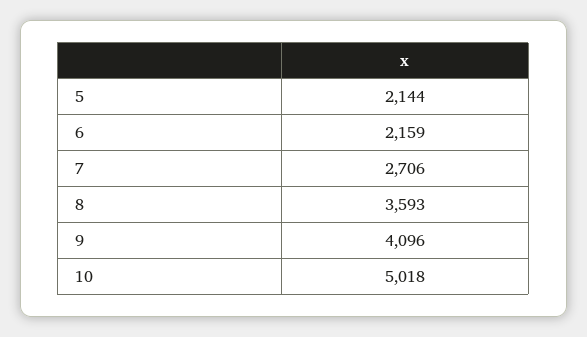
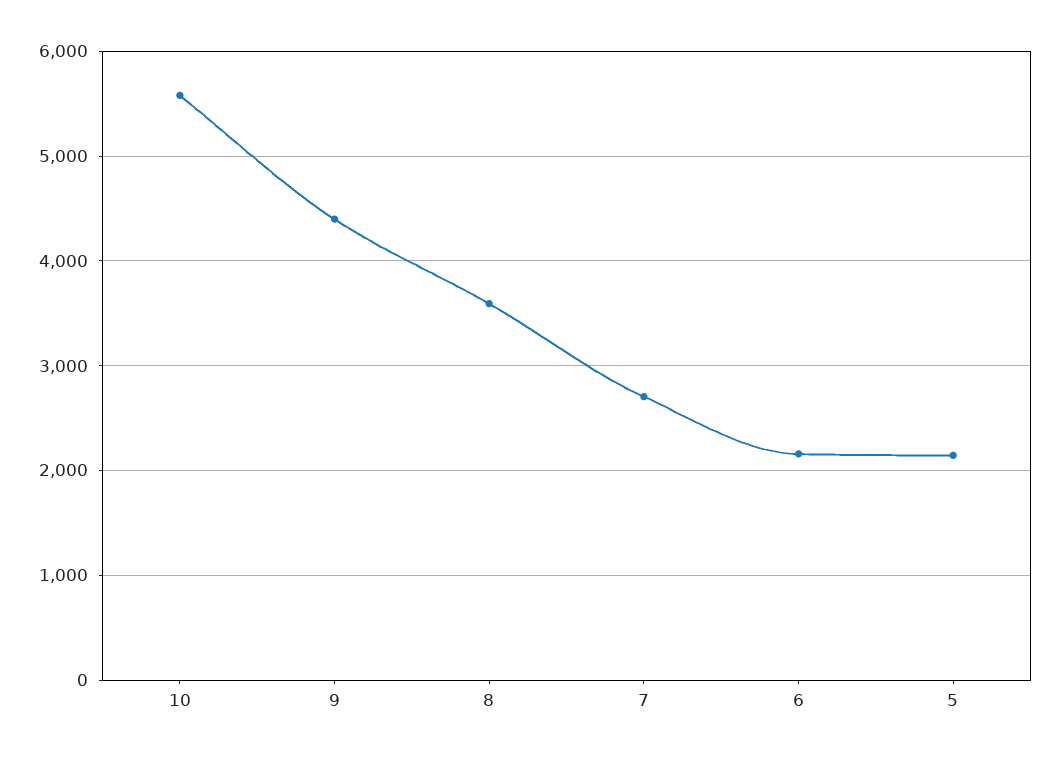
  {
    "5": 2144,
    "6": 2159,
    "7": 2706,
    "8": 3593,
-   "9": 4096,
+   "9": 4400,
-   "10": 5018
+   "10": 5600
  }

